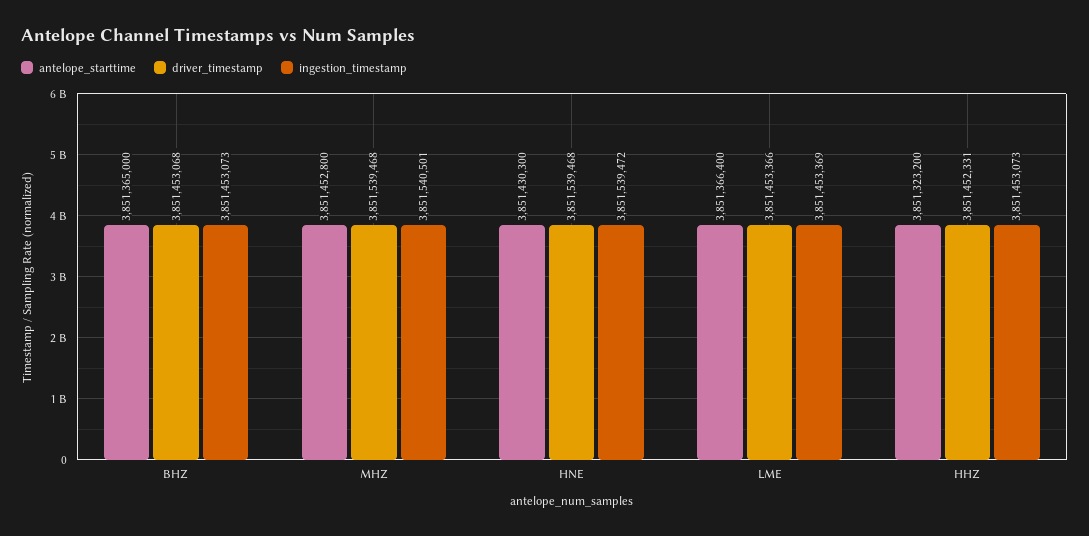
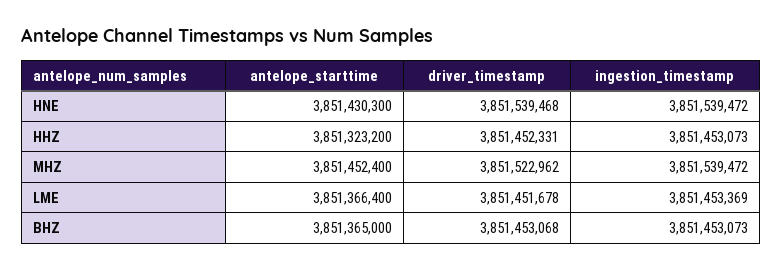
  {
    "antelope_starttime": {
      "BHZ": 3851365000,
-     "MHZ": 3851452800,
+     "MHZ": 3851452400,
      "HNE": 3851430300,
      "LME": 3851366400,
      "HHZ": 3851323200
    },
    "driver_timestamp": {
      "BHZ": 3851453068,
-     "MHZ": 3851539468,
+     "MHZ": 3851522962,
      "HNE": 3851539468,
-     "LME": 3851453366,
+     "LME": 3851451678,
      "HHZ": 3851452331
    },
    "ingestion_timestamp": {
      "BHZ": 3851453073,
-     "MHZ": 3851540501,
+     "MHZ": 3851539472,
      "HNE": 3851539472,
      "LME": 3851453369,
      "HHZ": 3851453073
    }
  }

